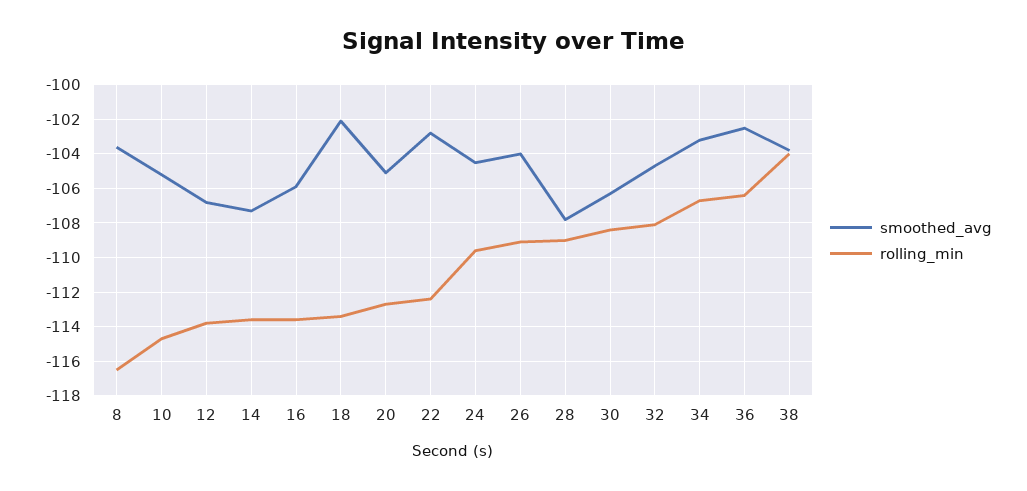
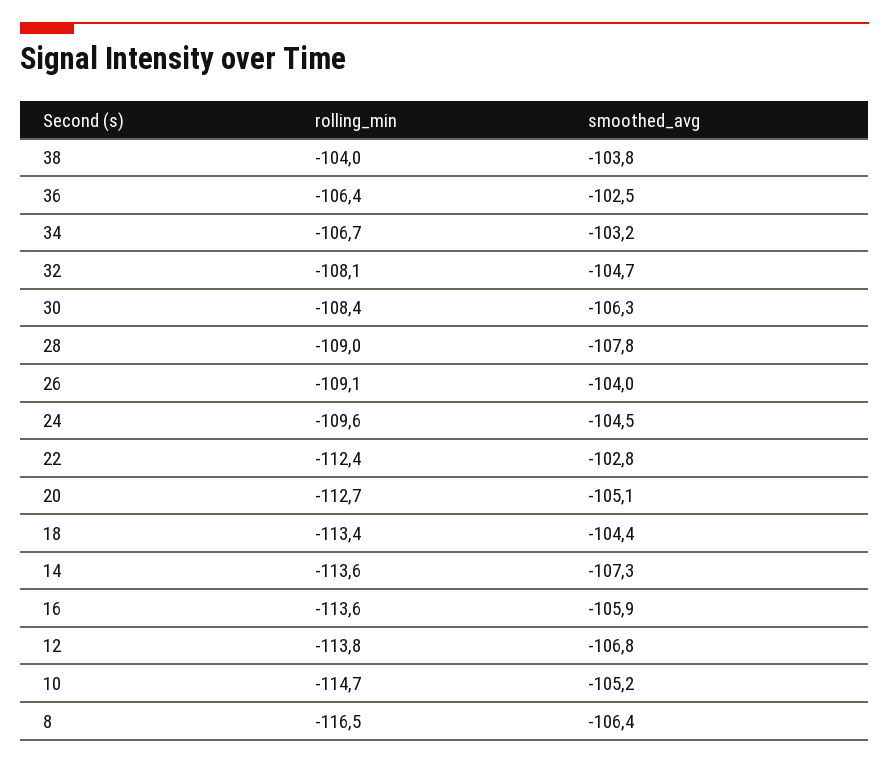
  {
    "smoothed_avg": {
-     "8": -103.5,
+     "8": -106.4,
      "10": -105.2,
      "12": -106.8,
      "14": -107.3,
      "16": -105.9,
-     "18": -102,
+     "18": -104.4,
      "20": -105.1,
      "22": -102.8,
      "24": -104.5,
      "26": -104,
      "28": -107.8,
      "30": -106.3,
      "32": -104.7,
      "34": -103.2,
      "36": -102.5,
      "38": -103.8
    },
    "rolling_min": {
      "8": -116.5,
      "10": -114.7,
      "12": -113.8,
      "14": -113.6,
      "16": -113.6,
      "18": -113.4,
      "20": -112.7,
      "22": -112.4,
      "24": -109.6,
      "26": -109.1,
      "28": -109,
      "30": -108.4,
      "32": -108.1,
      "34": -106.7,
      "36": -106.4,
      "38": -104
    }
  }

